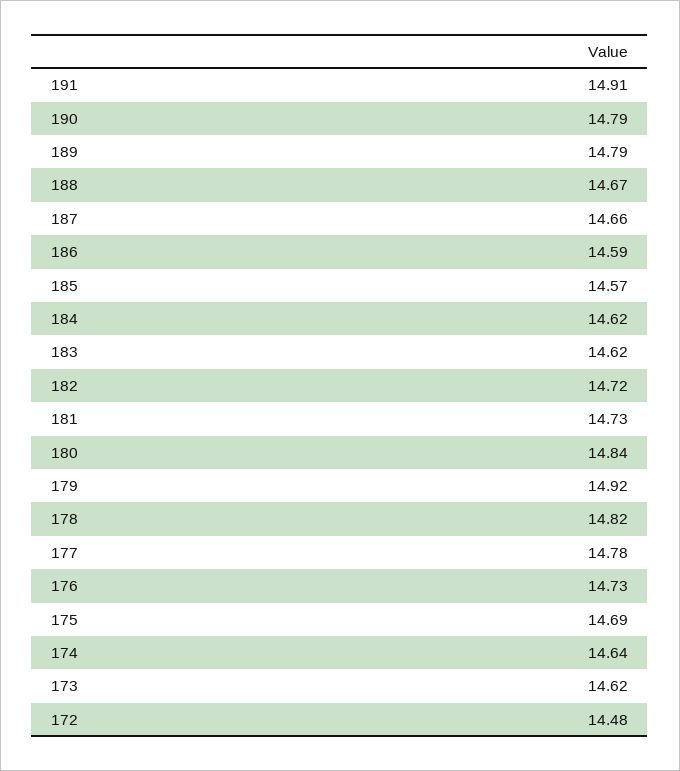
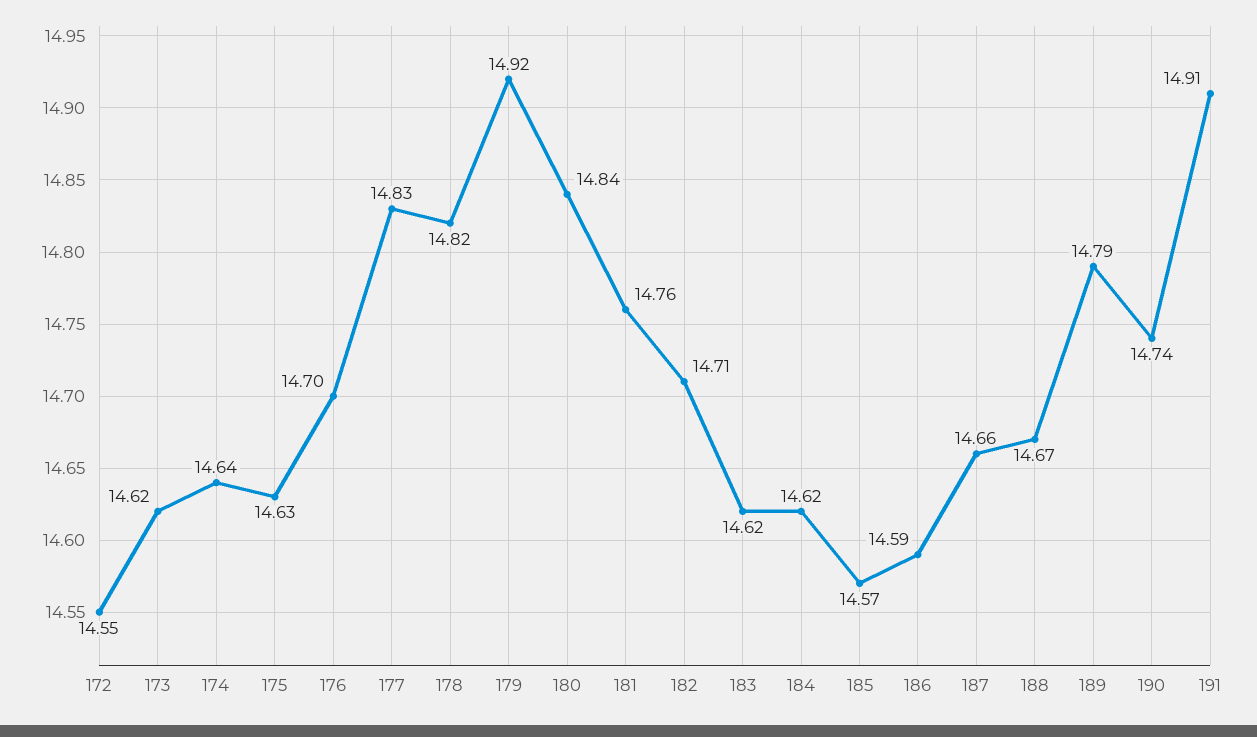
  {
    "191": 14.91,
-   "190": 14.79,
+   "190": 14.74,
    "189": 14.79,
    "188": 14.67,
    "187": 14.66,
    "186": 14.59,
    "185": 14.57,
    "184": 14.62,
    "183": 14.62,
-   "182": 14.72,
+   "182": 14.71,
-   "181": 14.73,
+   "181": 14.76,
    "180": 14.84,
    "179": 14.92,
    "178": 14.82,
-   "177": 14.78,
+   "177": 14.83,
-   "176": 14.73,
+   "176": 14.7,
-   "175": 14.69,
+   "175": 14.63,
    "174": 14.64,
    "173": 14.62,
-   "172": 14.48
+   "172": 14.55
  }

